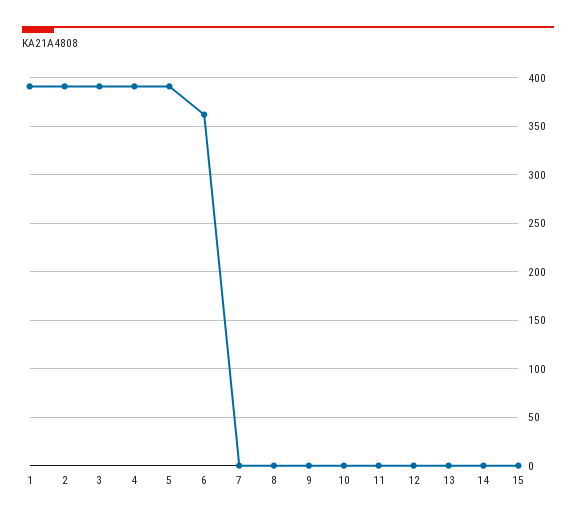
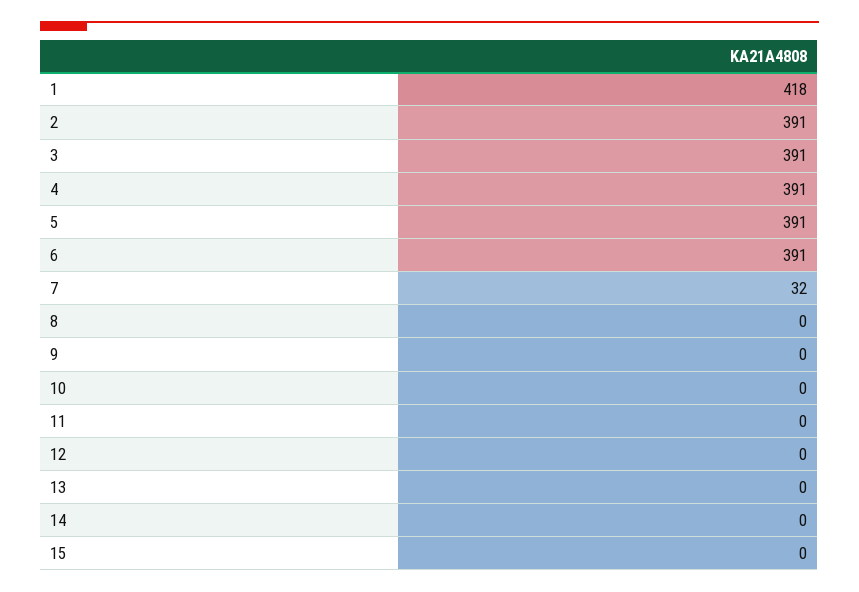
  {
-   "1": 390,
+   "1": 418,
    "2": 391,
    "3": 391,
    "4": 391,
    "5": 391,
-   "6": 360,
+   "6": 391,
-   "7": 0,
+   "7": 32,
    "8": 0,
    "9": 0,
    "10": 0,
    "11": 0,
    "12": 0,
    "13": 0,
    "14": 0,
    "15": 0
  }

